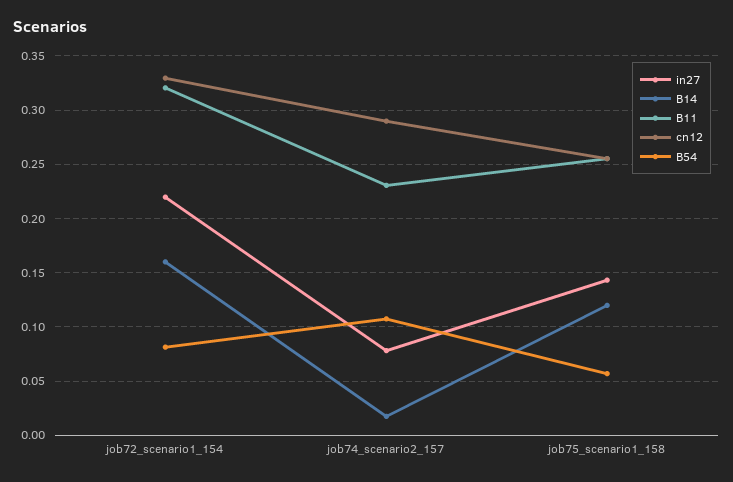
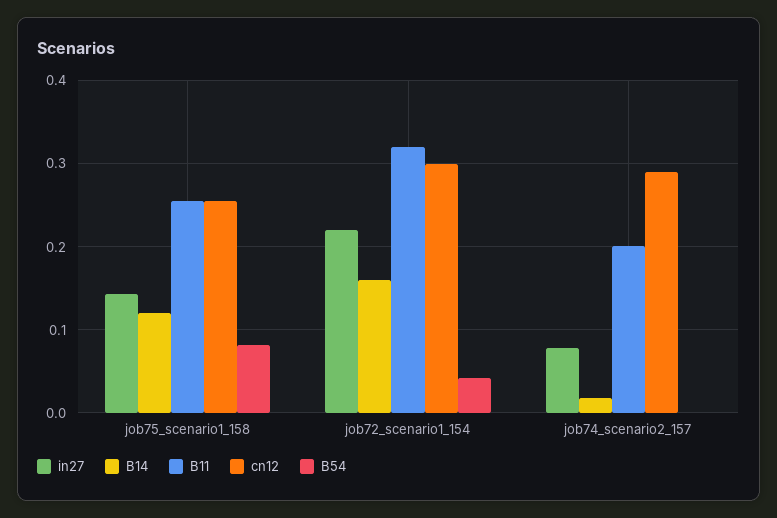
  {
    "in27": {
      "job72_scenario1_154": 0.22,
      "job74_scenario2_157": 0.08,
      "job75_scenario1_158": 0.14
    },
    "B14": {
      "job72_scenario1_154": 0.16,
      "job74_scenario2_157": 0.02,
      "job75_scenario1_158": 0.12
    },
    "B11": {
      "job72_scenario1_154": 0.32,
-     "job74_scenario2_157": 0.23,
+     "job74_scenario2_157": 0.2,
      "job75_scenario1_158": 0.26
    },
    "cn12": {
-     "job72_scenario1_154": 0.33,
+     "job72_scenario1_154": 0.3,
      "job74_scenario2_157": 0.29,
      "job75_scenario1_158": 0.26
    },
    "B54": {
-     "job72_scenario1_154": 0.08,
+     "job72_scenario1_154": 0.04,
-     "job74_scenario2_157": 0.11,
+     "job74_scenario2_157": 0,
-     "job75_scenario1_158": 0.06
+     "job75_scenario1_158": 0.08
    }
  }

